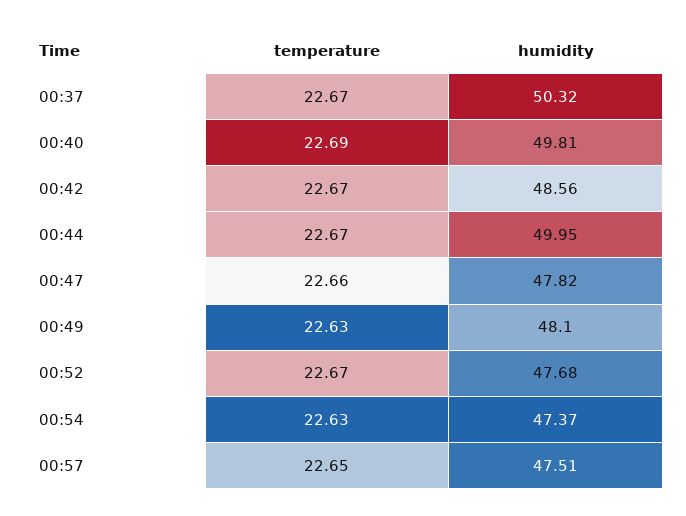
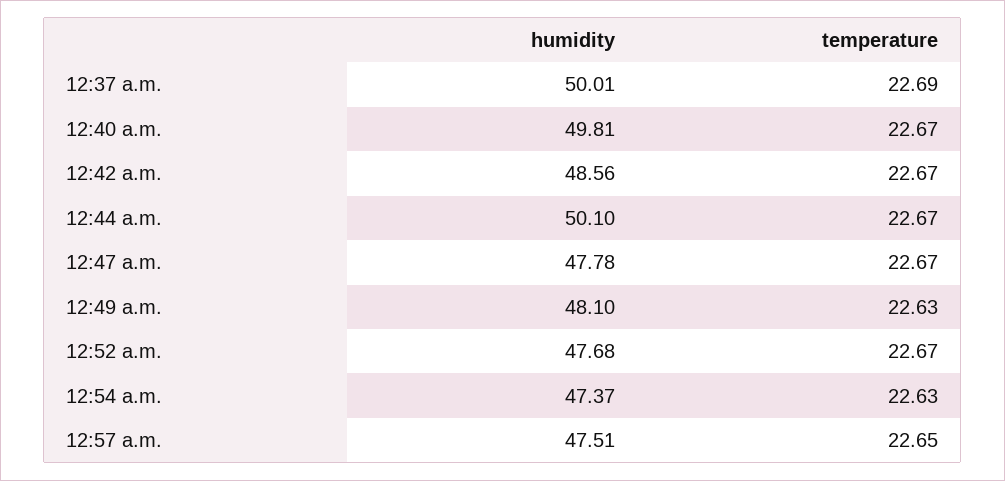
  {
    "temperature": {
-     "00:37": 22.67,
+     "00:37": 22.69,
-     "00:40": 22.69,
+     "00:40": 22.67,
      "00:42": 22.67,
      "00:44": 22.67,
-     "00:47": 22.66,
+     "00:47": 22.67,
      "00:49": 22.63,
      "00:52": 22.67,
      "00:54": 22.63,
      "00:57": 22.65
    },
    "humidity": {
-     "00:37": 50.32,
+     "00:37": 50.01,
      "00:40": 49.81,
      "00:42": 48.56,
-     "00:44": 49.95,
+     "00:44": 50.1,
-     "00:47": 47.82,
+     "00:47": 47.78,
      "00:49": 48.1,
      "00:52": 47.68,
      "00:54": 47.37,
      "00:57": 47.51
    }
  }

